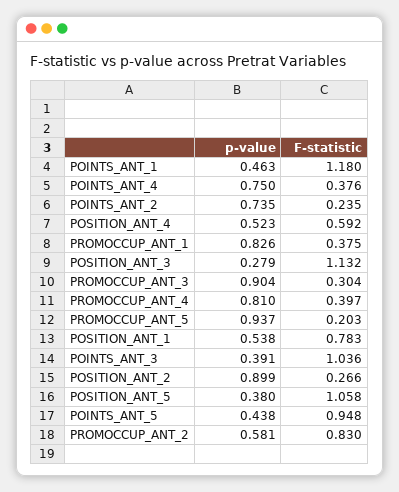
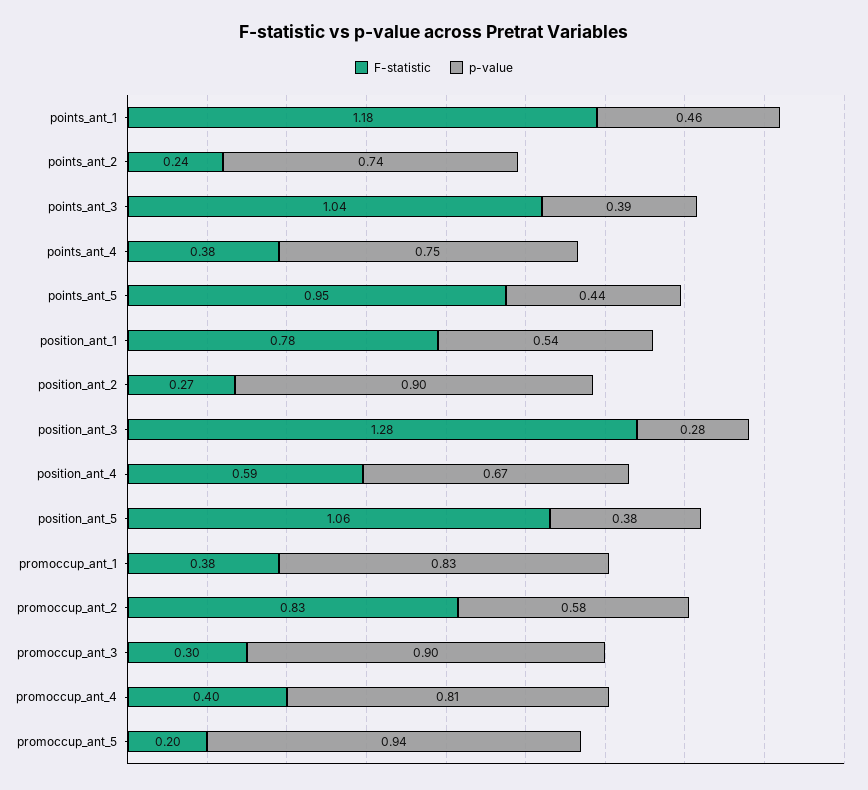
  {
    "p-value": {
      "POINTS_ANT_1": 0.463,
      "POINTS_ANT_4": 0.75,
      "POINTS_ANT_2": 0.735,
-     "POSITION_ANT_4": 0.523,
+     "POSITION_ANT_4": 0.67,
      "PROMOCCUP_ANT_1": 0.826,
      "POSITION_ANT_3": 0.279,
      "PROMOCCUP_ANT_3": 0.904,
      "PROMOCCUP_ANT_4": 0.81,
      "PROMOCCUP_ANT_5": 0.937,
      "POSITION_ANT_1": 0.538,
      "POINTS_ANT_3": 0.391,
      "POSITION_ANT_2": 0.899,
      "POSITION_ANT_5": 0.38,
      "POINTS_ANT_5": 0.438,
      "PROMOCCUP_ANT_2": 0.581
    },
    "F-statistic": {
      "POINTS_ANT_1": 1.18,
      "POINTS_ANT_4": 0.376,
      "POINTS_ANT_2": 0.235,
      "POSITION_ANT_4": 0.592,
      "PROMOCCUP_ANT_1": 0.375,
-     "POSITION_ANT_3": 1.132,
+     "POSITION_ANT_3": 1.28,
      "PROMOCCUP_ANT_3": 0.304,
      "PROMOCCUP_ANT_4": 0.397,
      "PROMOCCUP_ANT_5": 0.203,
      "POSITION_ANT_1": 0.783,
      "POINTS_ANT_3": 1.036,
      "POSITION_ANT_2": 0.266,
      "POSITION_ANT_5": 1.058,
      "POINTS_ANT_5": 0.948,
      "PROMOCCUP_ANT_2": 0.83
    }
  }

